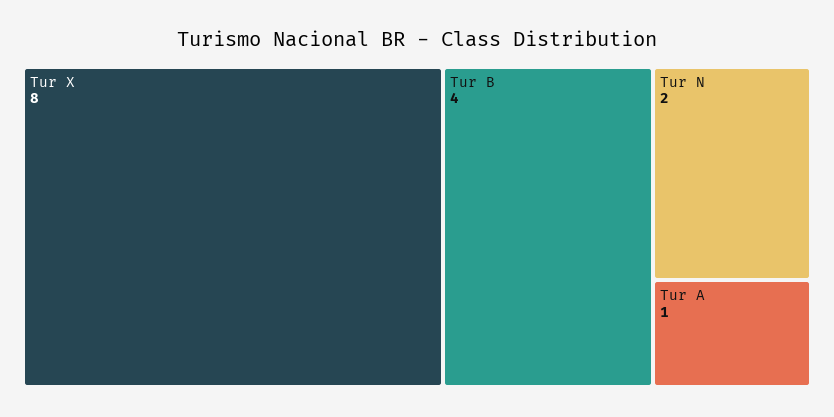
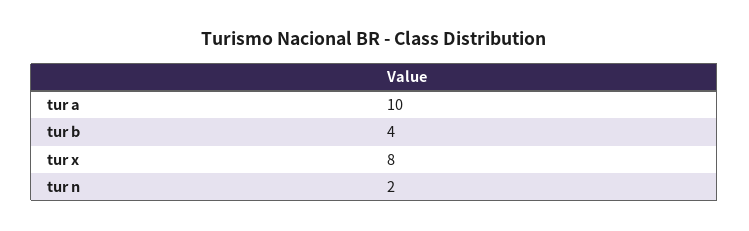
  {
    "Tur X": 8,
    "Tur B": 4,
    "Tur N": 2,
-   "Tur A": 1
+   "Tur A": 10
  }

